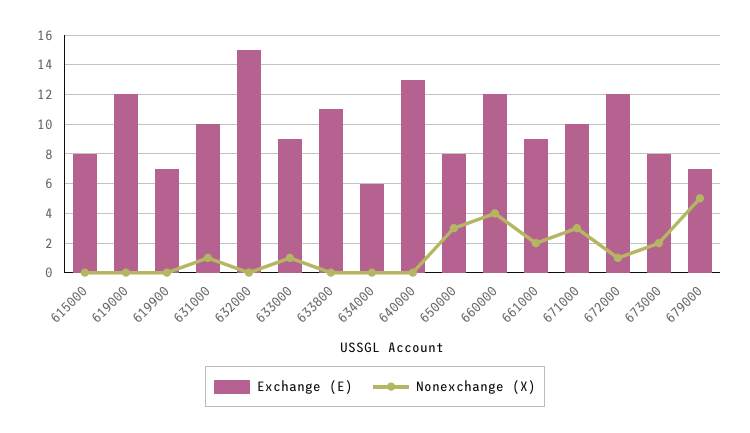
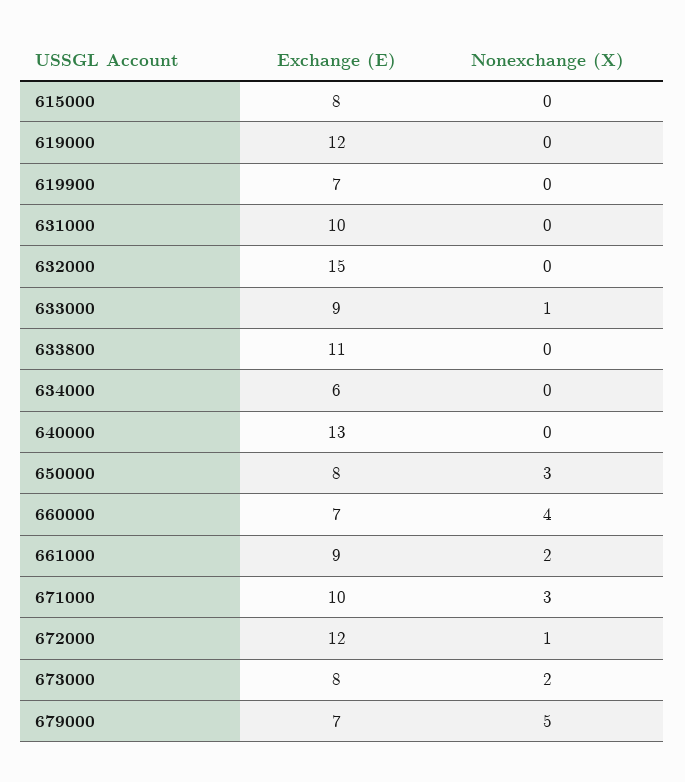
  {
    "Exchange (E)": {
      "615000": 8,
      "619000": 12,
      "619900": 7,
      "631000": 10,
      "632000": 15,
      "633000": 9,
      "633800": 11,
      "634000": 6,
      "640000": 13,
      "650000": 8,
-     "660000": 12,
+     "660000": 7,
      "661000": 9,
      "671000": 10,
      "672000": 12,
      "673000": 8,
      "679000": 7
    },
    "Nonexchange (X)": {
      "615000": 0,
      "619000": 0,
      "619900": 0,
-     "631000": 1,
+     "631000": 0,
      "632000": 0,
      "633000": 1,
      "633800": 0,
      "634000": 0,
      "640000": 0,
      "650000": 3,
      "660000": 4,
      "661000": 2,
      "671000": 3,
      "672000": 1,
      "673000": 2,
      "679000": 5
    }
  }

